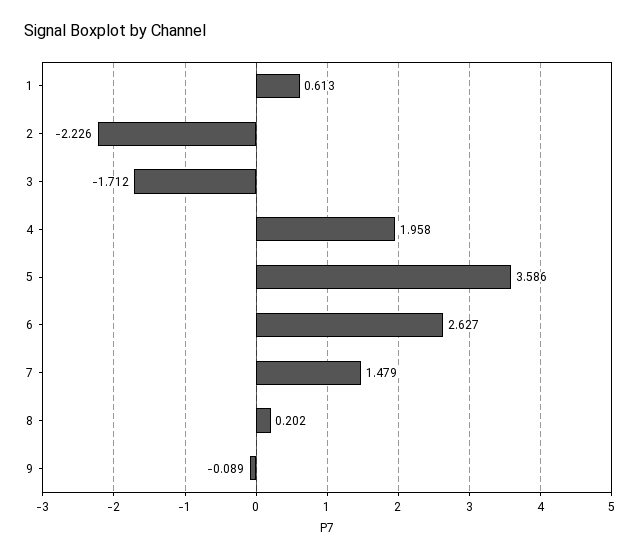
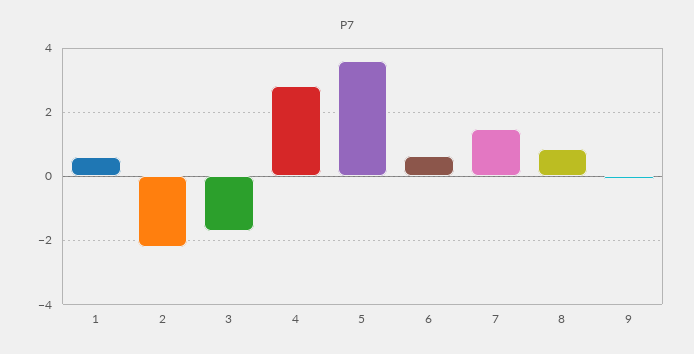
  {
    "1": 0.613,
    "2": -2.226,
    "3": -1.712,
-   "4": 1.958,
+   "4": 2.8,
    "5": 3.586,
-   "6": 2.627,
+   "6": 0.6,
    "7": 1.479,
-   "8": 0.202,
+   "8": 0.8,
    "9": -0.089
  }

